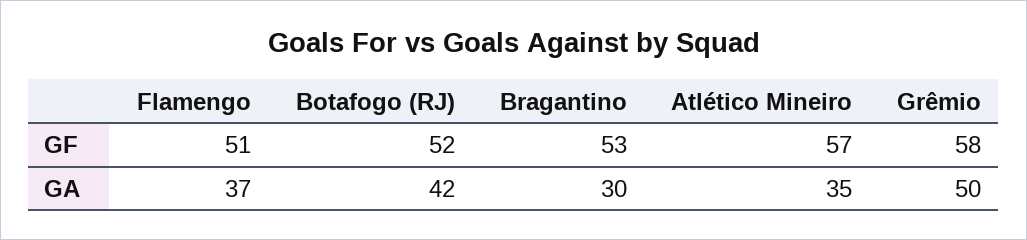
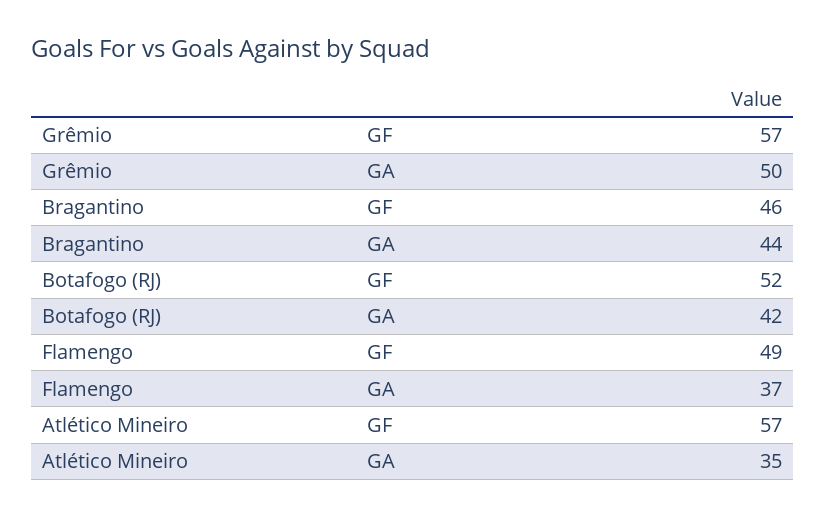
  {
    "Flamengo": {
-     "GF": 51,
+     "GF": 49,
      "GA": 37
    },
    "Botafogo (RJ)": {
      "GF": 52,
      "GA": 42
    },
    "Bragantino": {
-     "GF": 53,
+     "GF": 46,
-     "GA": 30
+     "GA": 44
    },
    "Atlético Mineiro": {
      "GF": 57,
      "GA": 35
    },
    "Grêmio": {
-     "GF": 58,
+     "GF": 57,
      "GA": 50
    }
  }

